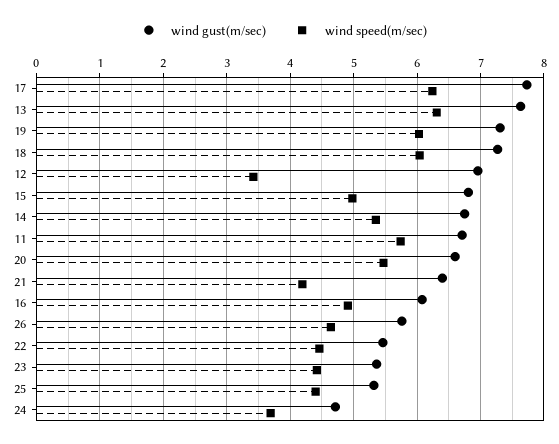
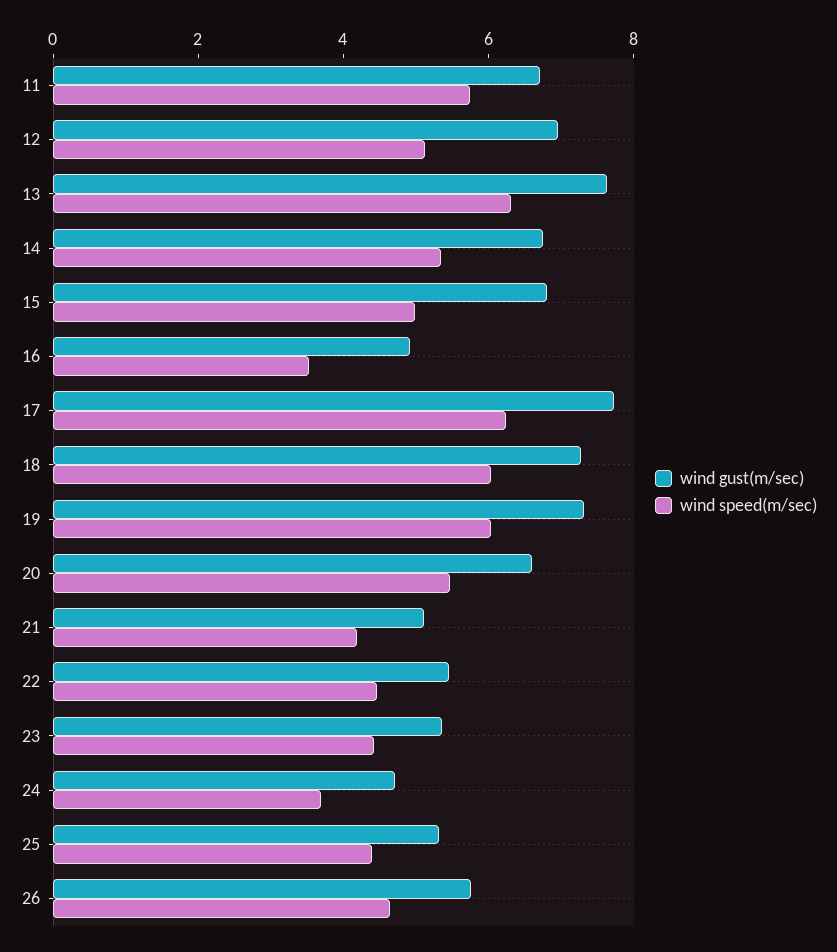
  {
    "wind gust(m/sec)": {
      "17": 7.7,
      "13": 7.6,
      "19": 7.3,
      "18": 7.3,
      "12": 7,
      "15": 6.8,
      "14": 6.8,
      "11": 6.7,
      "20": 6.6,
-     "21": 6.4,
+     "21": 5,
-     "16": 6.1,
+     "16": 5,
      "26": 5.8,
      "22": 5.5,
      "23": 5.4,
      "25": 5.3,
      "24": 4.7
    },
    "wind speed(m/sec)": {
      "17": 6.2,
      "13": 6.3,
      "19": 6,
      "18": 6,
-     "12": 3.4,
+     "12": 5,
      "15": 5,
      "14": 5.4,
      "11": 5.7,
      "20": 5.5,
      "21": 4.2,
-     "16": 4.9,
+     "16": 3.5,
      "26": 4.6,
      "22": 4.5,
      "23": 4.4,
      "25": 4.4,
      "24": 3.7
    }
  }

